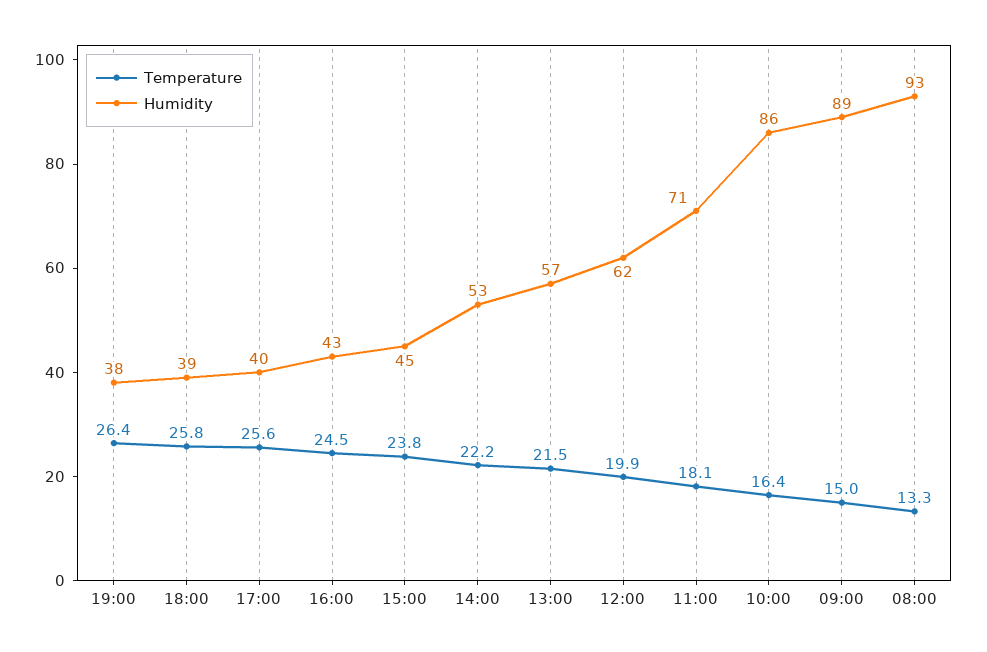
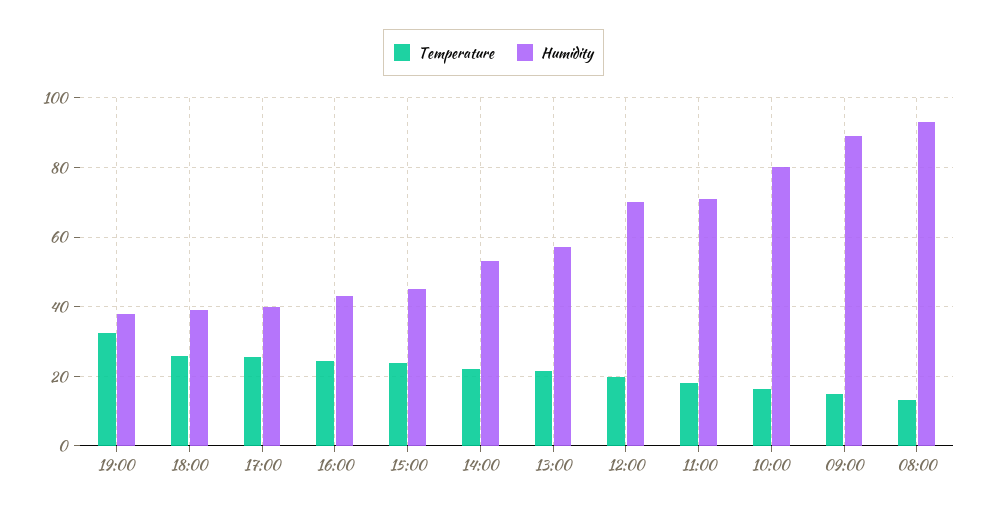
  {
    "Temperature": {
-     "19:00": 26.4,
+     "19:00": 32,
      "18:00": 25.8,
      "17:00": 25.6,
      "16:00": 24.5,
      "15:00": 23.8,
      "14:00": 22.2,
      "13:00": 21.5,
      "12:00": 19.9,
      "11:00": 18.1,
      "10:00": 16.4,
      "09:00": 15,
      "08:00": 13.3
    },
    "Humidity": {
      "19:00": 38,
      "18:00": 39,
      "17:00": 40,
      "16:00": 43,
      "15:00": 45,
      "14:00": 53,
      "13:00": 57,
-     "12:00": 62,
+     "12:00": 70,
      "11:00": 71,
-     "10:00": 86,
+     "10:00": 80,
      "09:00": 89,
      "08:00": 93
    }
  }

